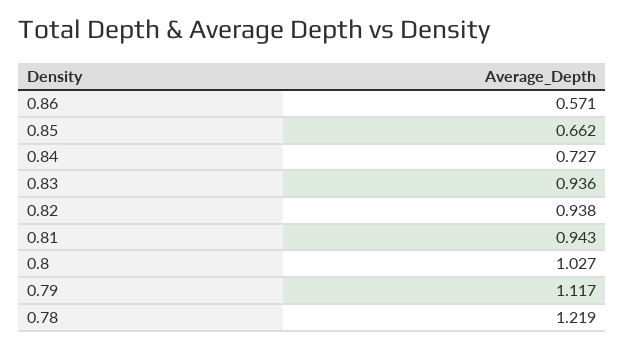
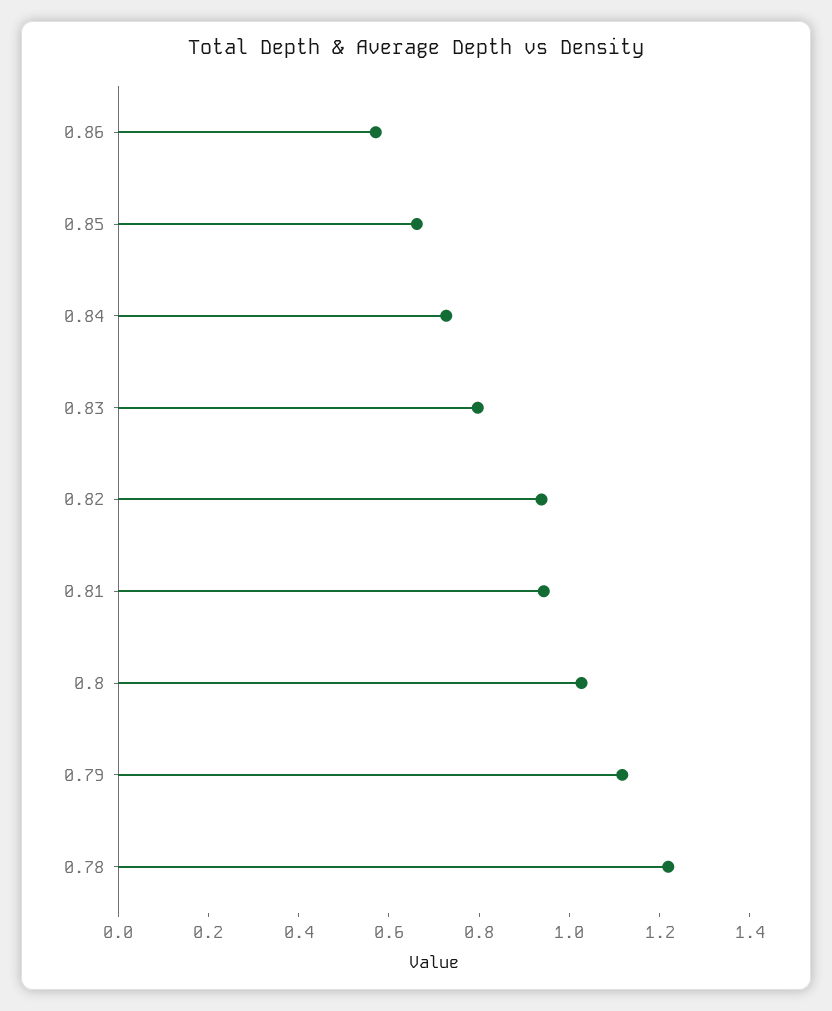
  {
    "0.86": 0.571,
    "0.85": 0.662,
    "0.84": 0.727,
-   "0.83": 0.936,
+   "0.83": 0.8,
    "0.82": 0.938,
    "0.81": 0.943,
    "0.8": 1.027,
    "0.79": 1.117,
    "0.78": 1.219
  }

